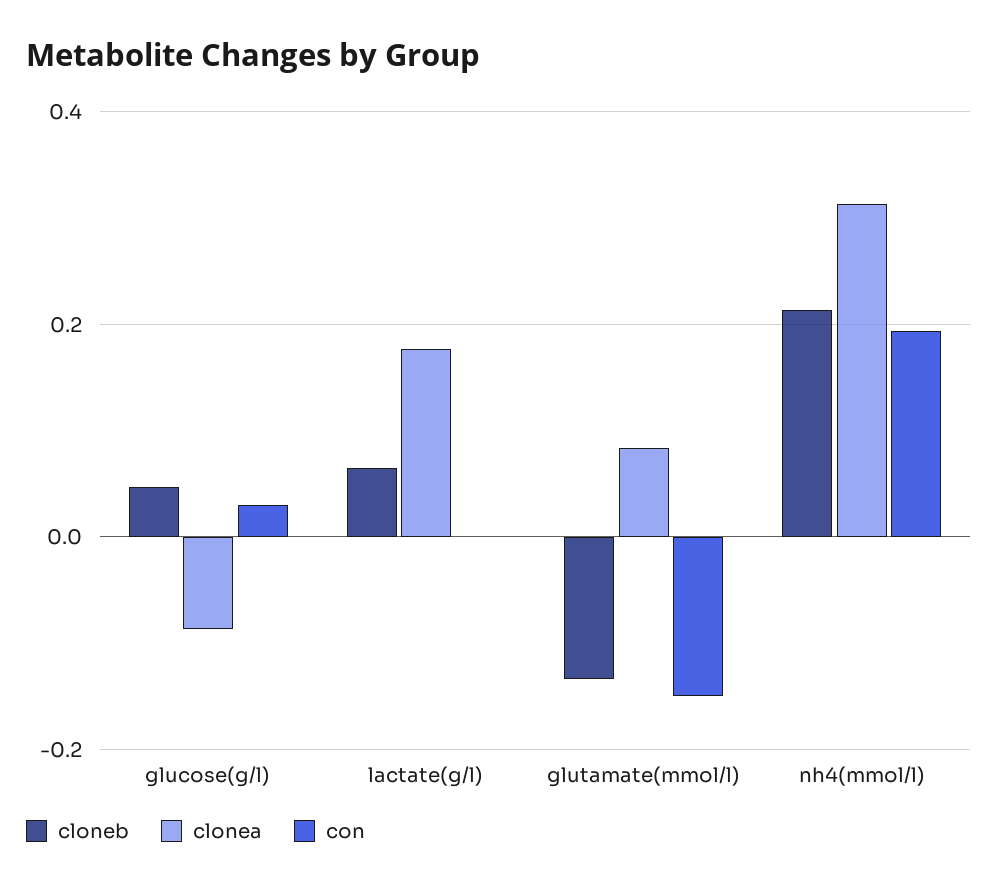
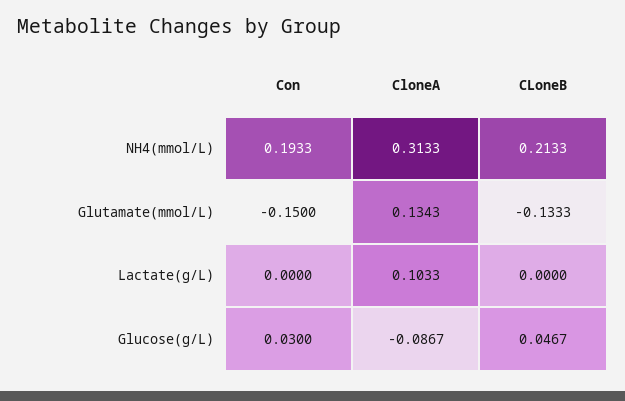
  {
    "cloneb": {
      "glucose(g/l)": 0.0467,
-     "lactate(g/l)": 0.06,
+     "lactate(g/l)": 0,
      "glutamate(mmol/l)": -0.1333,
      "nh4(mmol/l)": 0.2133
    },
    "clonea": {
      "glucose(g/l)": -0.0867,
-     "lactate(g/l)": 0.18,
+     "lactate(g/l)": 0.1033,
-     "glutamate(mmol/l)": 0.08,
+     "glutamate(mmol/l)": 0.1343,
      "nh4(mmol/l)": 0.3133
    },
    "con": {
      "glucose(g/l)": 0.03,
      "lactate(g/l)": 0,
      "glutamate(mmol/l)": -0.15,
      "nh4(mmol/l)": 0.1933
    }
  }

